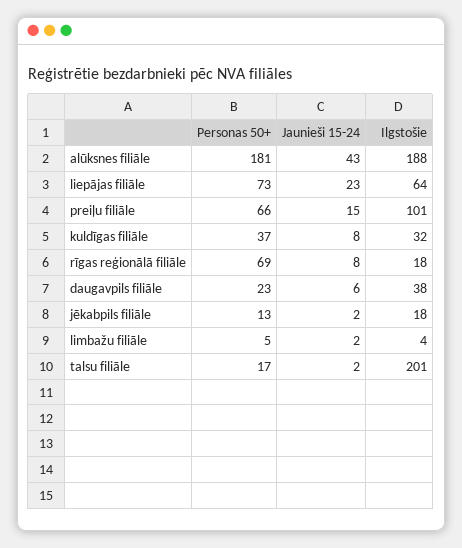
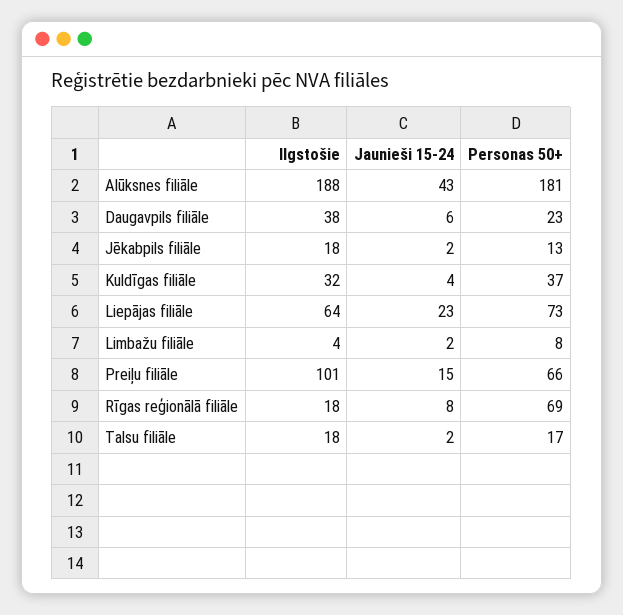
  {
    "Personas 50+": {
      "alūksnes filiāle": 181,
      "liepājas filiāle": 73,
      "preiļu filiāle": 66,
      "kuldīgas filiāle": 37,
      "rīgas reģionālā filiāle": 69,
      "daugavpils filiāle": 23,
      "jēkabpils filiāle": 13,
-     "limbažu filiāle": 5,
+     "limbažu filiāle": 8,
      "talsu filiāle": 17
    },
    "Jaunieši 15-24": {
      "alūksnes filiāle": 43,
      "liepājas filiāle": 23,
      "preiļu filiāle": 15,
-     "kuldīgas filiāle": 8,
+     "kuldīgas filiāle": 4,
      "rīgas reģionālā filiāle": 8,
      "daugavpils filiāle": 6,
      "jēkabpils filiāle": 2,
      "limbažu filiāle": 2,
      "talsu filiāle": 2
    },
    "Ilgstošie": {
      "alūksnes filiāle": 188,
      "liepājas filiāle": 64,
      "preiļu filiāle": 101,
      "kuldīgas filiāle": 32,
      "rīgas reģionālā filiāle": 18,
      "daugavpils filiāle": 38,
      "jēkabpils filiāle": 18,
      "limbažu filiāle": 4,
-     "talsu filiāle": 201
+     "talsu filiāle": 18
    }
  }

